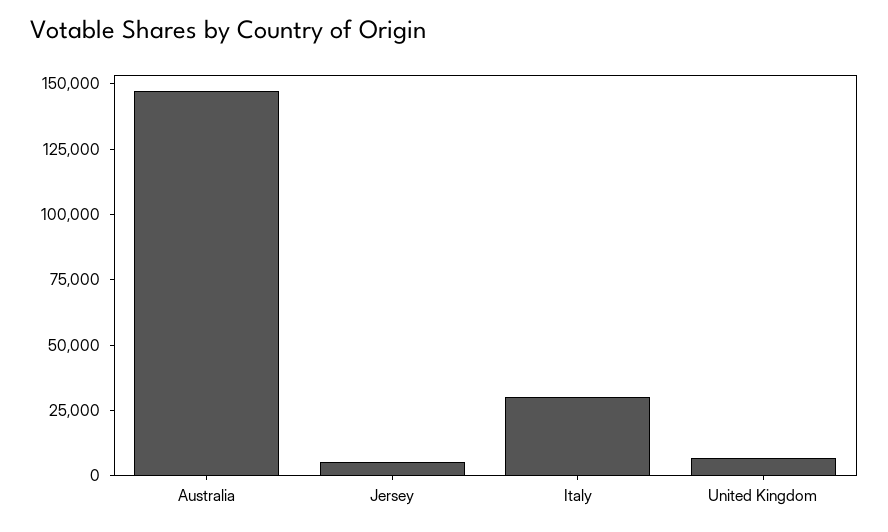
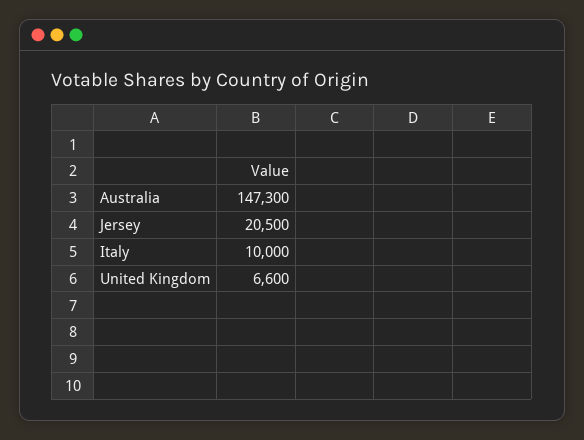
  {
    "Australia": 147300,
-   "Jersey": 5000,
+   "Jersey": 20500,
-   "Italy": 30000,
+   "Italy": 10000,
    "United Kingdom": 6600
  }

